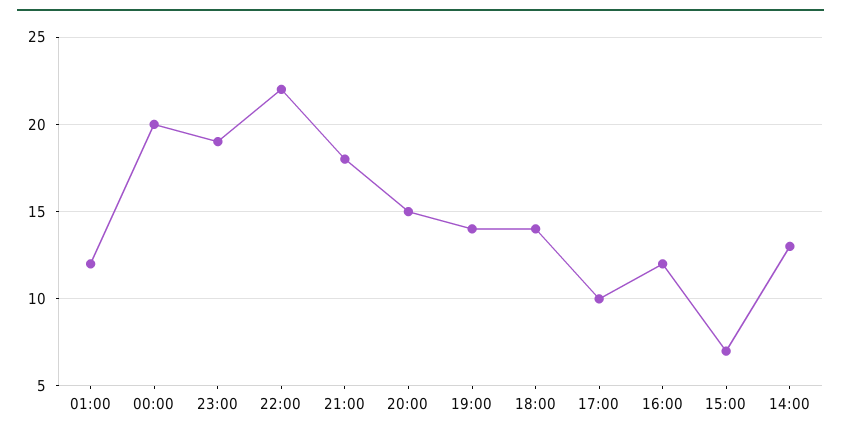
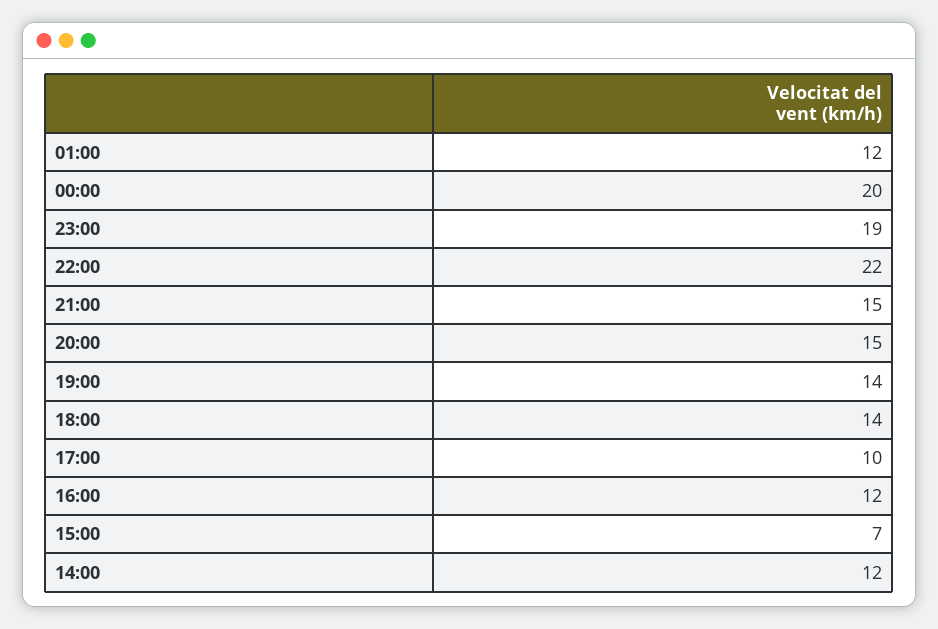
  {
    "01:00": 12,
    "00:00": 20,
    "23:00": 19,
    "22:00": 22,
-   "21:00": 18,
+   "21:00": 15,
    "20:00": 15,
    "19:00": 14,
    "18:00": 14,
    "17:00": 10,
    "16:00": 12,
    "15:00": 7,
-   "14:00": 13
+   "14:00": 12
  }

